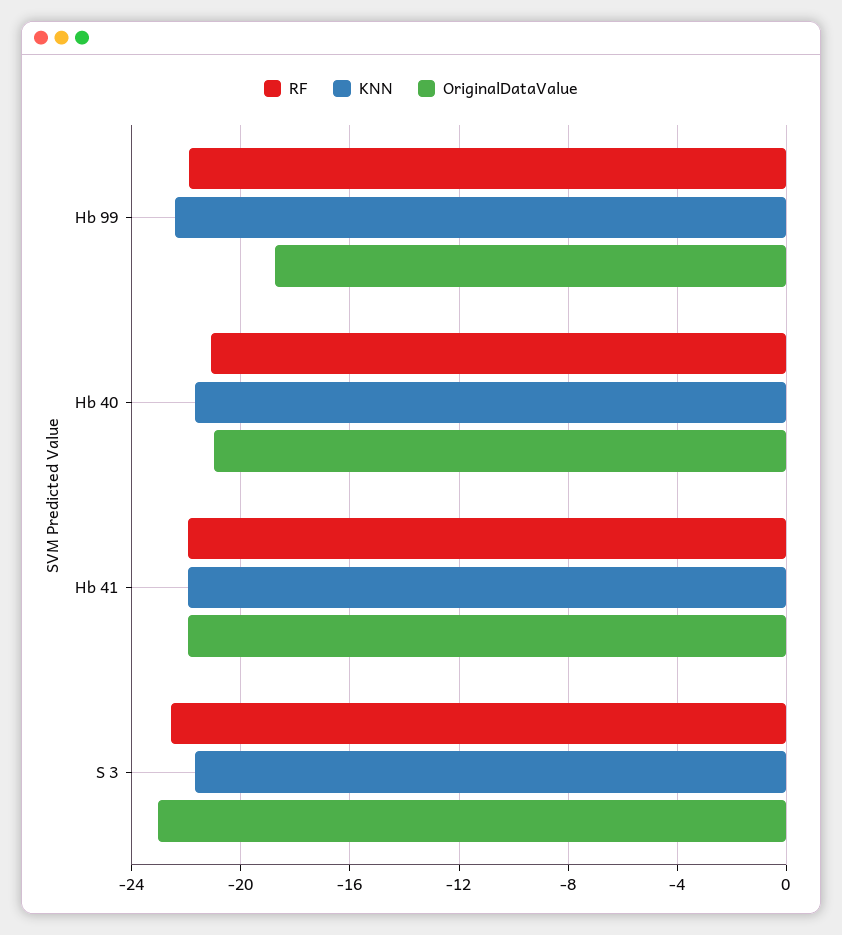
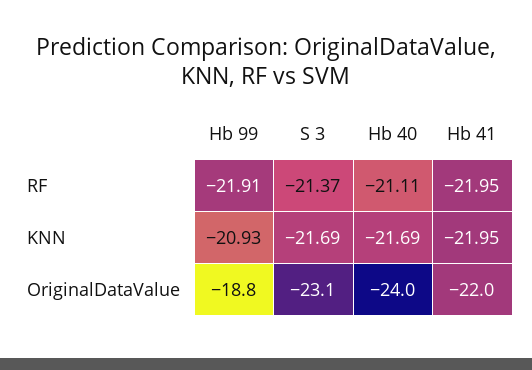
  {
    "RF": {
      "Hb 99": -21.91,
      "Hb 40": -21.11,
      "Hb 41": -21.95,
-     "S 3": -22.5
+     "S 3": -21.37
    },
    "KNN": {
-     "Hb 99": -22.5,
+     "Hb 99": -20.93,
      "Hb 40": -21.69,
      "Hb 41": -21.95,
      "S 3": -21.69
    },
    "OriginalDataValue": {
      "Hb 99": -18.8,
-     "Hb 40": -21,
+     "Hb 40": -24,
      "Hb 41": -22,
      "S 3": -23.1
    }
  }

